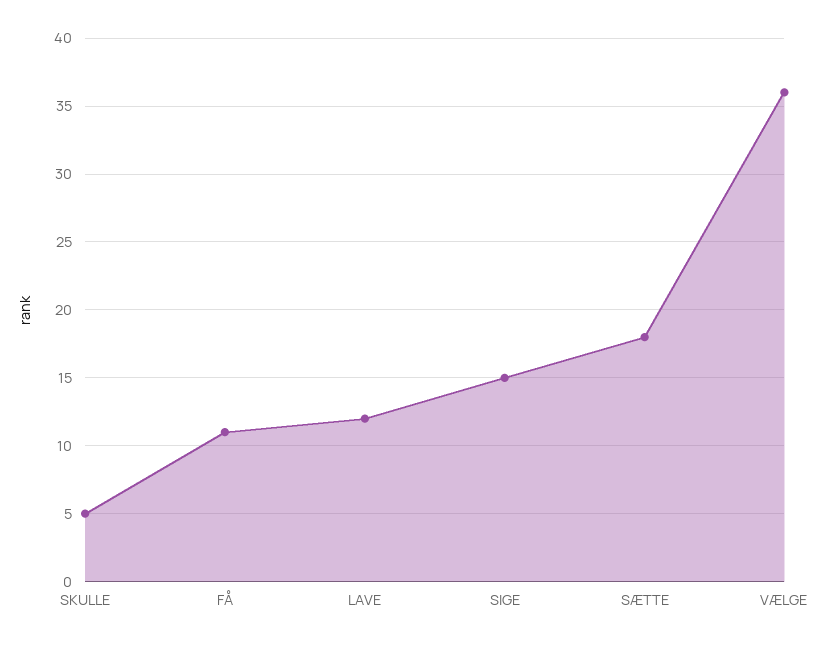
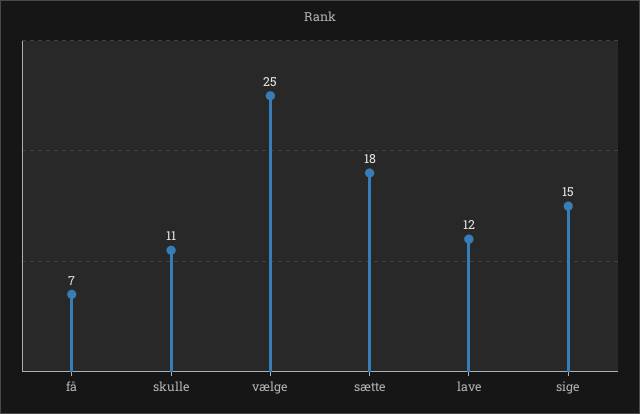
  {
-   "SKULLE": 5,
+   "SKULLE": 11,
-   "FÅ": 11,
+   "FÅ": 7,
    "LAVE": 12,
    "SIGE": 15,
    "SÆTTE": 18,
-   "VÆLGE": 36
+   "VÆLGE": 25
  }

